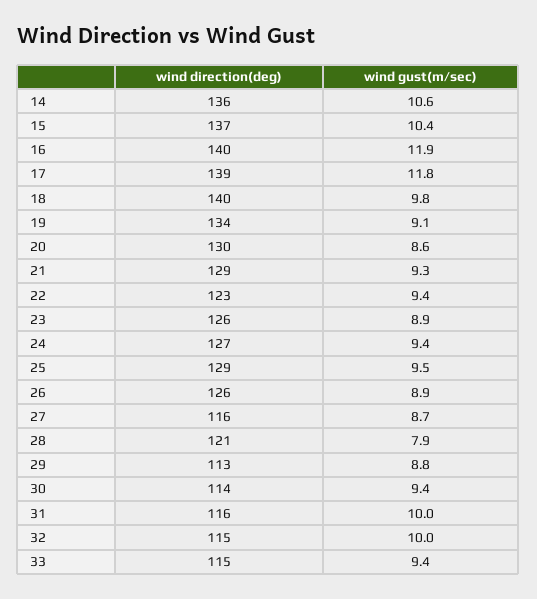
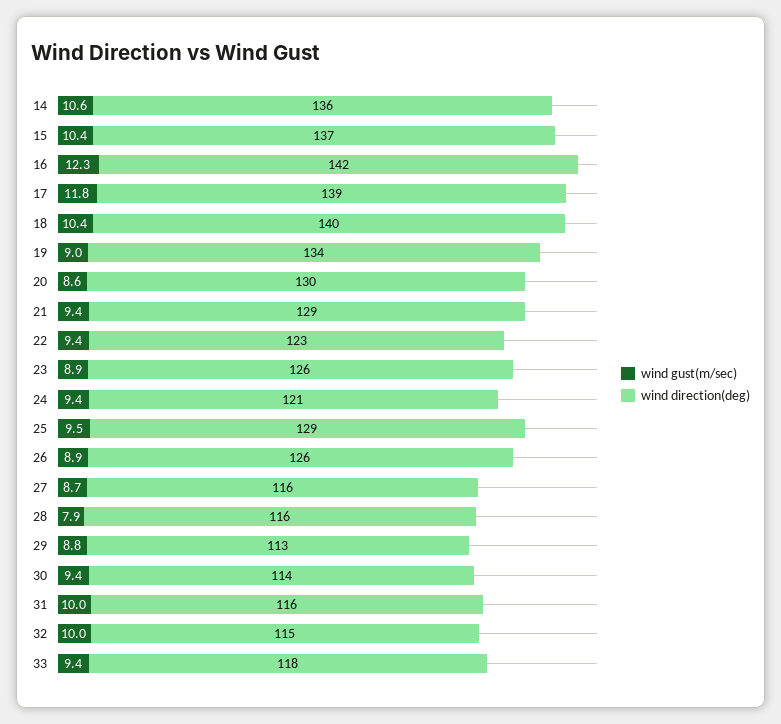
  {
    "wind direction(deg)": {
      "14": 136,
      "15": 137,
-     "16": 140,
+     "16": 142,
      "17": 139,
      "18": 140,
      "19": 134,
      "20": 130,
      "21": 129,
      "22": 123,
      "23": 126,
-     "24": 127,
+     "24": 121,
      "25": 129,
      "26": 126,
      "27": 116,
-     "28": 121,
+     "28": 116,
      "29": 113,
      "30": 114,
      "31": 116,
      "32": 115,
-     "33": 115
+     "33": 118
    },
    "wind gust(m/sec)": {
      "14": 10.6,
      "15": 10.4,
-     "16": 11.9,
+     "16": 12.3,
      "17": 11.8,
-     "18": 9.8,
+     "18": 10.4,
-     "19": 9.1,
+     "19": 9,
      "20": 8.6,
-     "21": 9.3,
+     "21": 9.4,
      "22": 9.4,
      "23": 8.9,
      "24": 9.4,
      "25": 9.5,
      "26": 8.9,
      "27": 8.7,
      "28": 7.9,
      "29": 8.8,
      "30": 9.4,
      "31": 10,
      "32": 10,
      "33": 9.4
    }
  }

